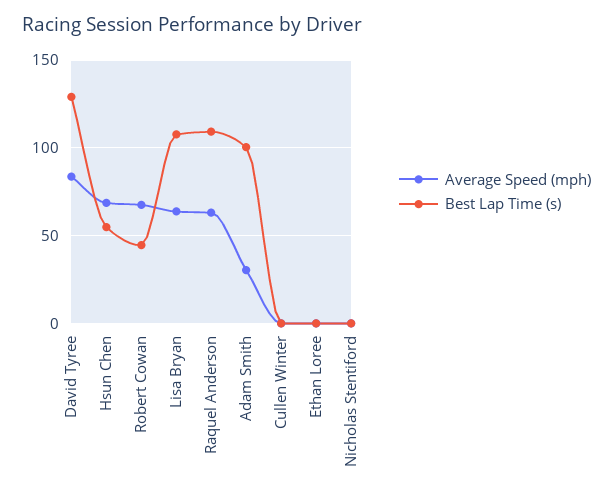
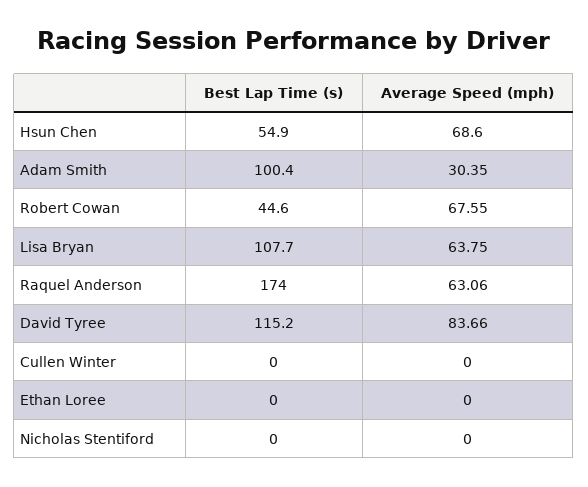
  {
    "Average Speed (mph)": {
      "David Tyree": 83.66,
      "Hsun Chen": 68.6,
      "Robert Cowan": 67.55,
      "Lisa Bryan": 63.75,
      "Raquel Anderson": 63.06,
      "Adam Smith": 30.35,
      "Cullen Winter": 0,
      "Ethan Loree": 0,
      "Nicholas Stentiford": 0
    },
    "Best Lap Time (s)": {
-     "David Tyree": 130,
+     "David Tyree": 115.2,
      "Hsun Chen": 54.9,
      "Robert Cowan": 44.6,
      "Lisa Bryan": 107.7,
-     "Raquel Anderson": 110,
+     "Raquel Anderson": 174,
      "Adam Smith": 100.4,
      "Cullen Winter": 0,
      "Ethan Loree": 0,
      "Nicholas Stentiford": 0
    }
  }

